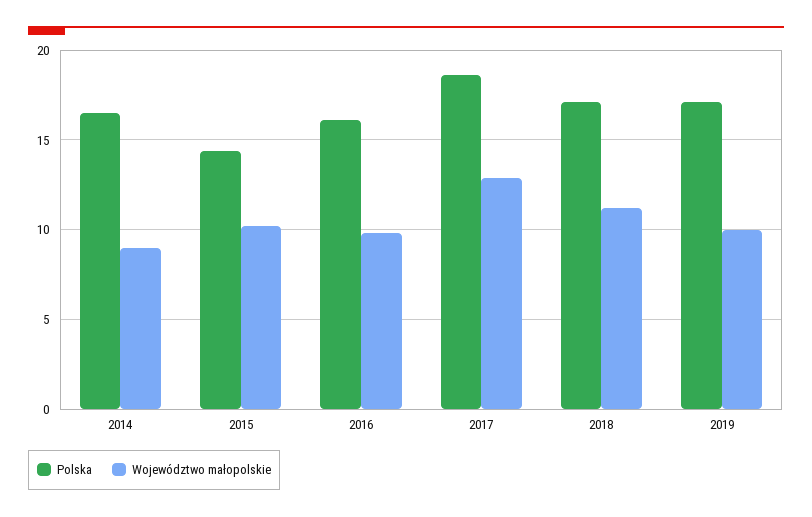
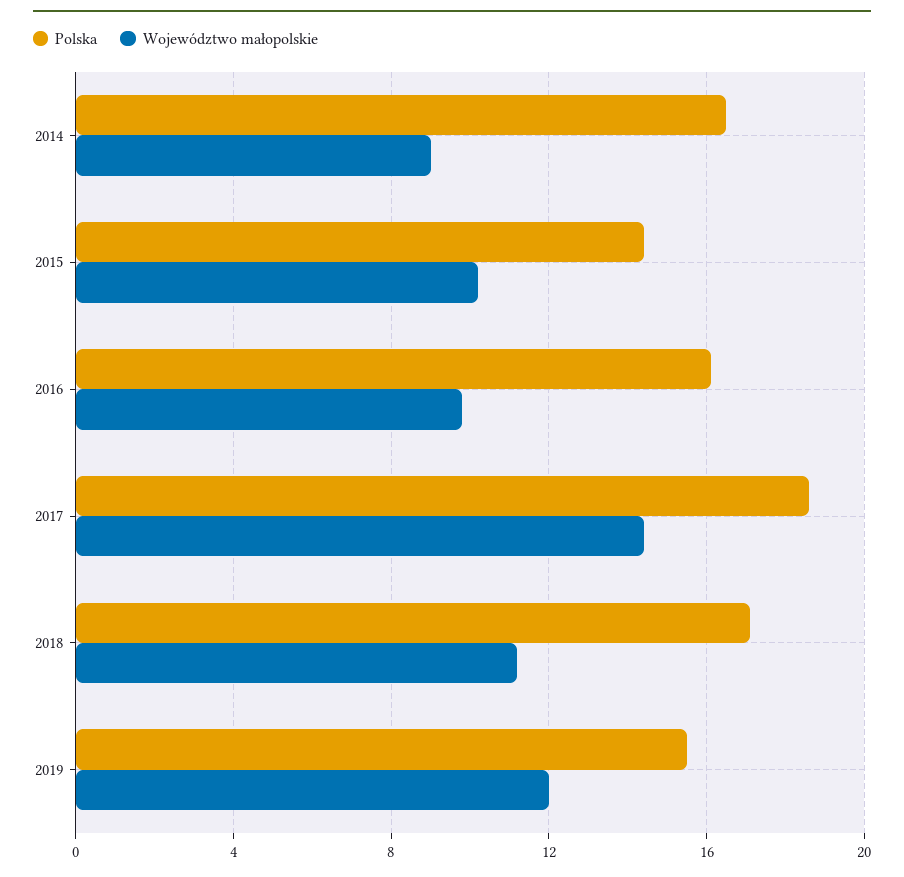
  {
    "Polska": {
      "2014": 16.5,
      "2015": 14.5,
      "2016": 16,
      "2017": 18.5,
      "2018": 17,
-     "2019": 17
+     "2019": 15.5
    },
    "Województwo małopolskie": {
      "2014": 9,
      "2015": 10,
      "2016": 10,
-     "2017": 13,
+     "2017": 14.5,
      "2018": 11,
-     "2019": 10
+     "2019": 12
    }
  }

